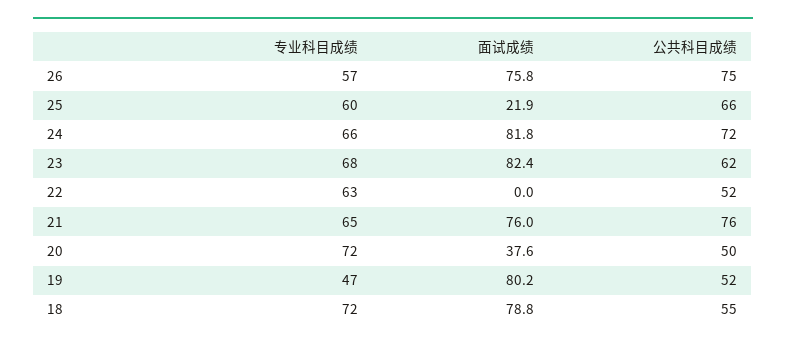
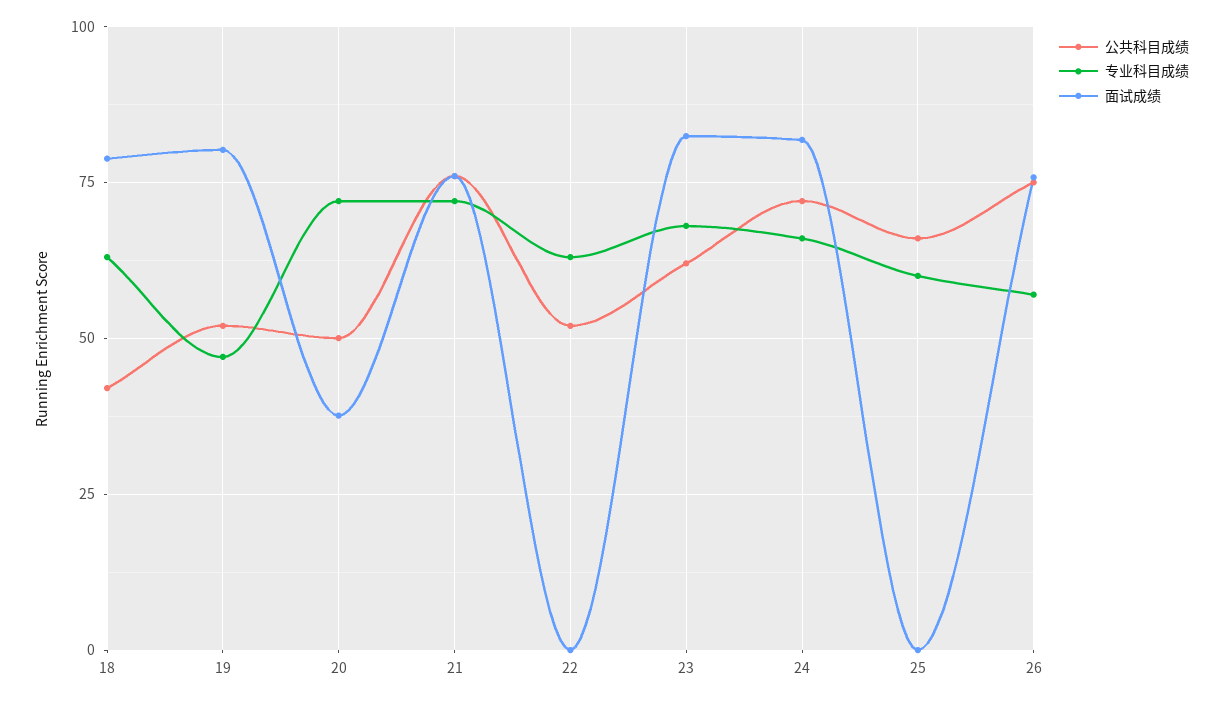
  {
    "专业科目成绩": {
      "26": 57,
      "25": 60,
      "24": 66,
      "23": 68,
      "22": 63,
-     "21": 65,
+     "21": 72.5,
      "20": 72,
      "19": 47,
-     "18": 72
+     "18": 62.5
    },
    "面试成绩": {
      "26": 75.8,
-     "25": 21.9,
+     "25": 0,
      "24": 81.8,
      "23": 82.4,
      "22": 0,
      "21": 76,
      "20": 37.6,
      "19": 80.2,
      "18": 78.8
    },
    "公共科目成绩": {
      "26": 75,
      "25": 66,
      "24": 72,
      "23": 62,
      "22": 52,
      "21": 76,
      "20": 50,
      "19": 52,
-     "18": 55
+     "18": 42.5
    }
  }

